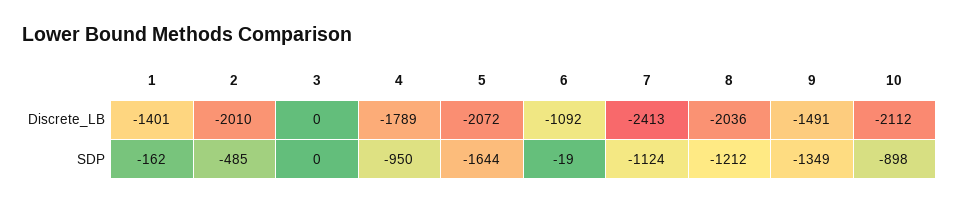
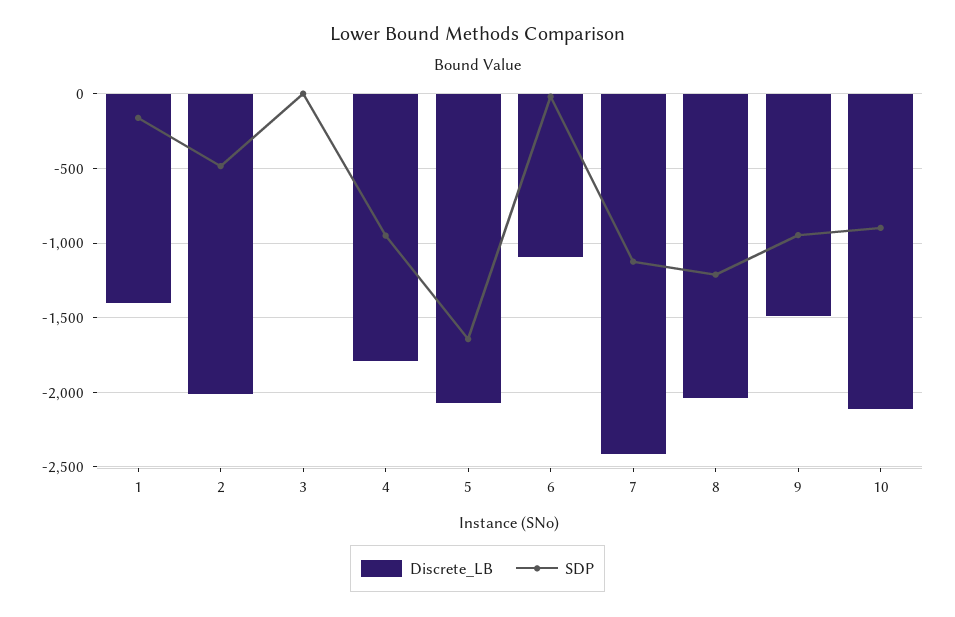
  {
    "Discrete_LB": {
      "1": -1401,
      "2": -2010,
      "3": 0,
      "4": -1789,
      "5": -2072,
      "6": -1092,
      "7": -2413,
      "8": -2036,
      "9": -1491,
      "10": -2112
    },
    "SDP": {
      "1": -162,
      "2": -485,
      "3": 0,
      "4": -950,
      "5": -1644,
      "6": -19,
      "7": -1124,
      "8": -1212,
-     "9": -1349,
+     "9": -950,
      "10": -898
    }
  }

